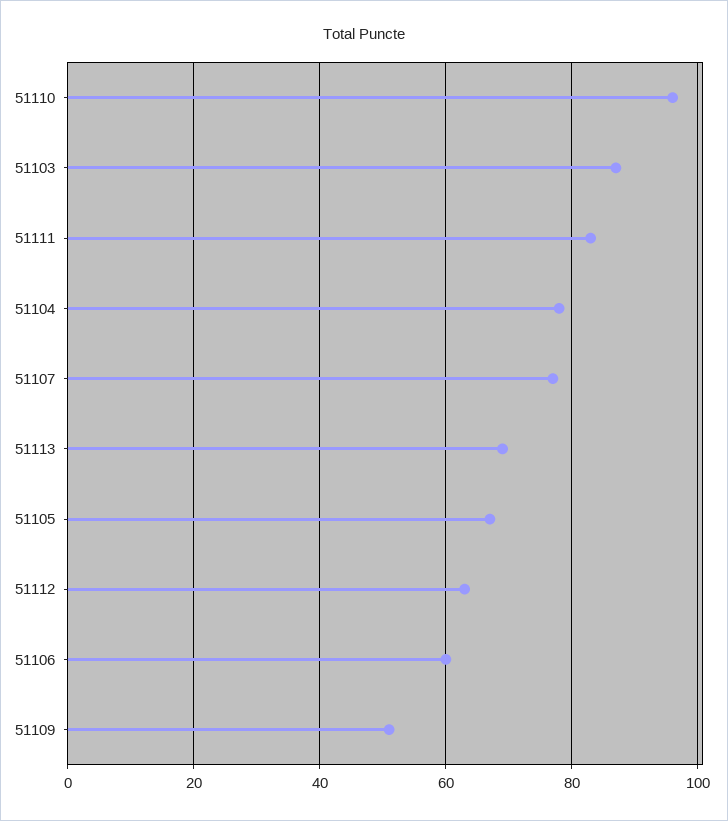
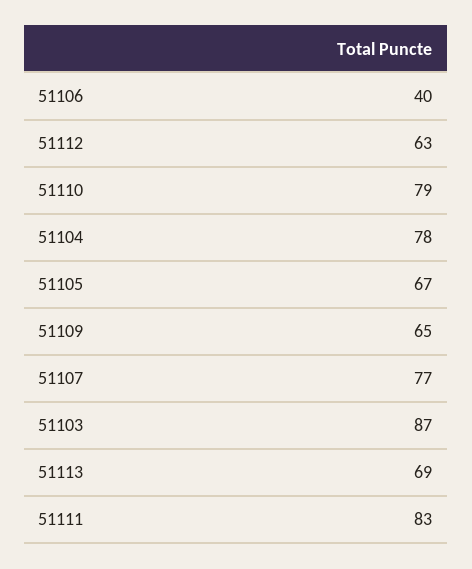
  {
-   "51110": 95,
+   "51110": 79,
    "51103": 87,
    "51111": 83,
    "51104": 78,
    "51107": 77,
    "51113": 69,
    "51105": 67,
    "51112": 63,
-   "51106": 60,
+   "51106": 40,
-   "51109": 50
+   "51109": 65
  }

